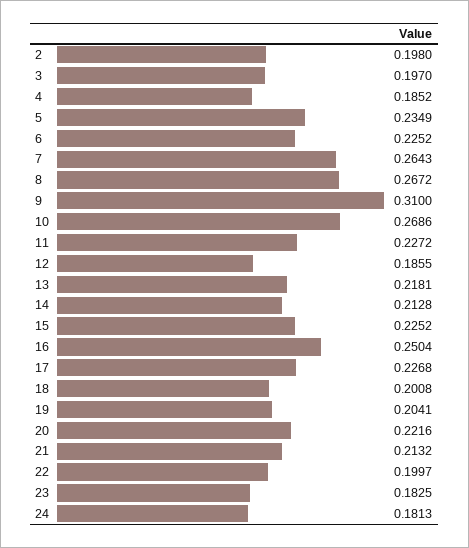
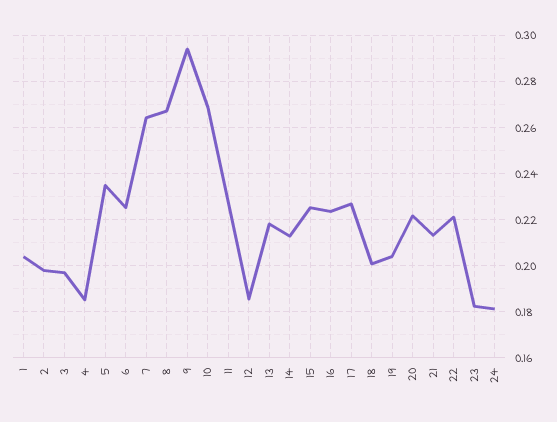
  {
    "2": 0.198,
    "3": 0.197,
    "4": 0.1852,
    "5": 0.2349,
    "6": 0.2252,
    "7": 0.2643,
    "8": 0.2672,
-   "9": 0.31,
+   "9": 0.295,
    "10": 0.2686,
    "11": 0.2272,
    "12": 0.1855,
    "13": 0.2181,
    "14": 0.2128,
    "15": 0.2252,
-   "16": 0.2504,
+   "16": 0.225,
    "17": 0.2268,
    "18": 0.2008,
    "19": 0.2041,
    "20": 0.2216,
    "21": 0.2132,
-   "22": 0.1997,
+   "22": 0.22,
    "23": 0.1825,
-   "24": 0.1813
+   "24": 0.1813,
+   "1": 0.205
  }

